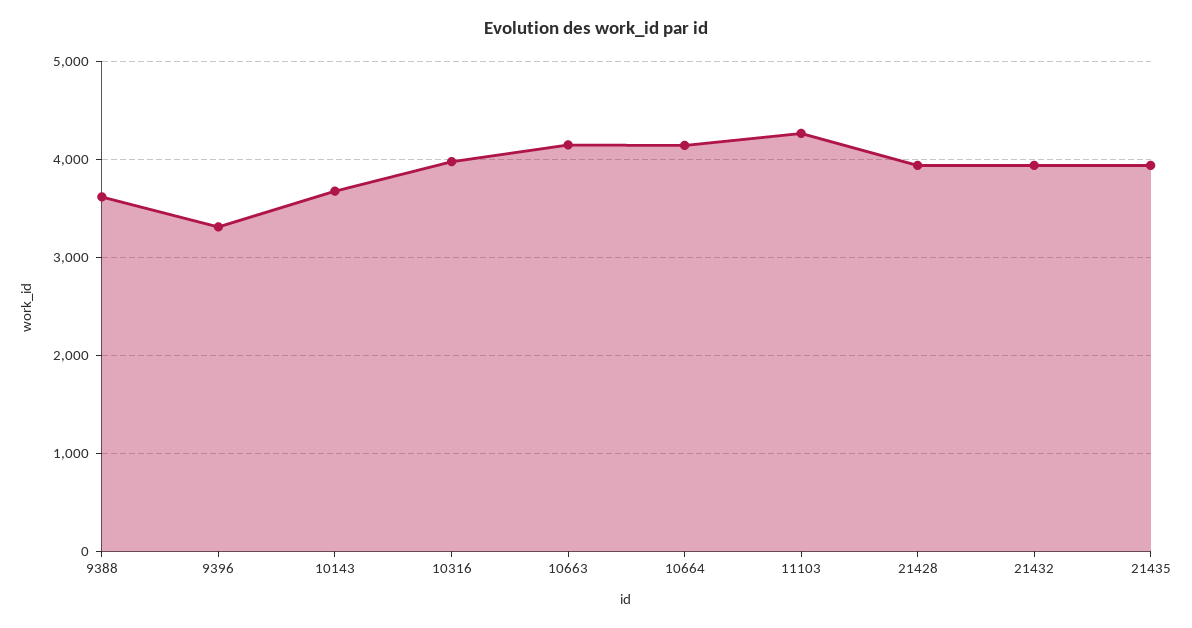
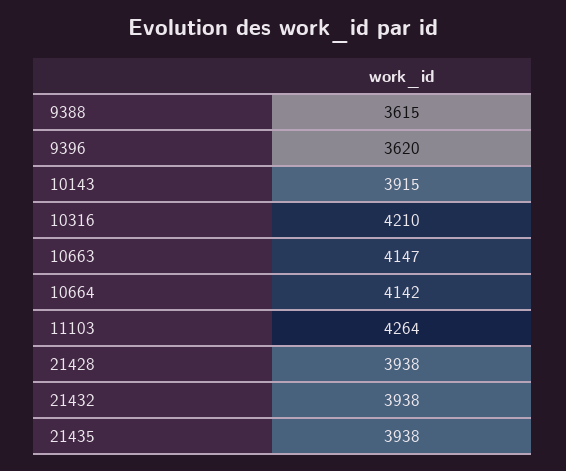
  {
    "9388": 3615,
-   "9396": 3300,
+   "9396": 3620,
-   "10143": 3700,
+   "10143": 3915,
-   "10316": 4000,
+   "10316": 4210,
    "10663": 4147,
    "10664": 4142,
    "11103": 4264,
    "21428": 3938,
    "21432": 3938,
    "21435": 3938
  }

